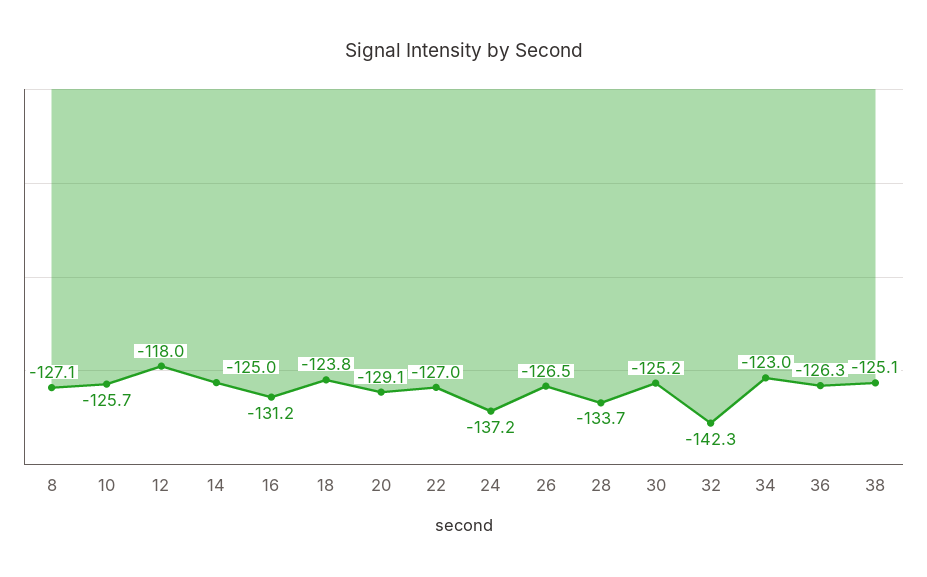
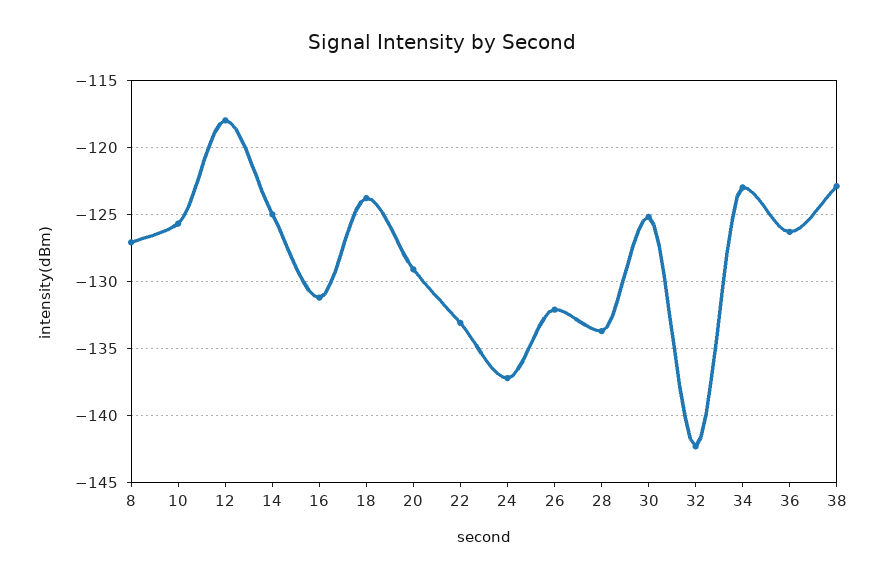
  {
    "8": -127.1,
    "10": -125.7,
    "12": -118,
    "14": -125,
    "16": -131.2,
    "18": -123.8,
    "20": -129.1,
-   "22": -127,
+   "22": -133,
    "24": -137.2,
-   "26": -126.5,
+   "26": -132,
    "28": -133.7,
    "30": -125.2,
    "32": -142.3,
    "34": -123,
    "36": -126.3,
-   "38": -125.1
+   "38": -123
  }

